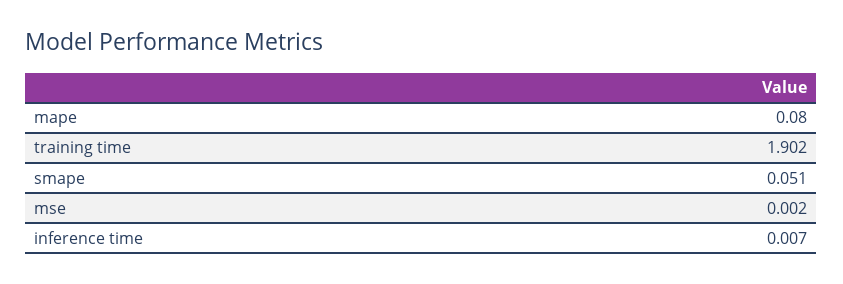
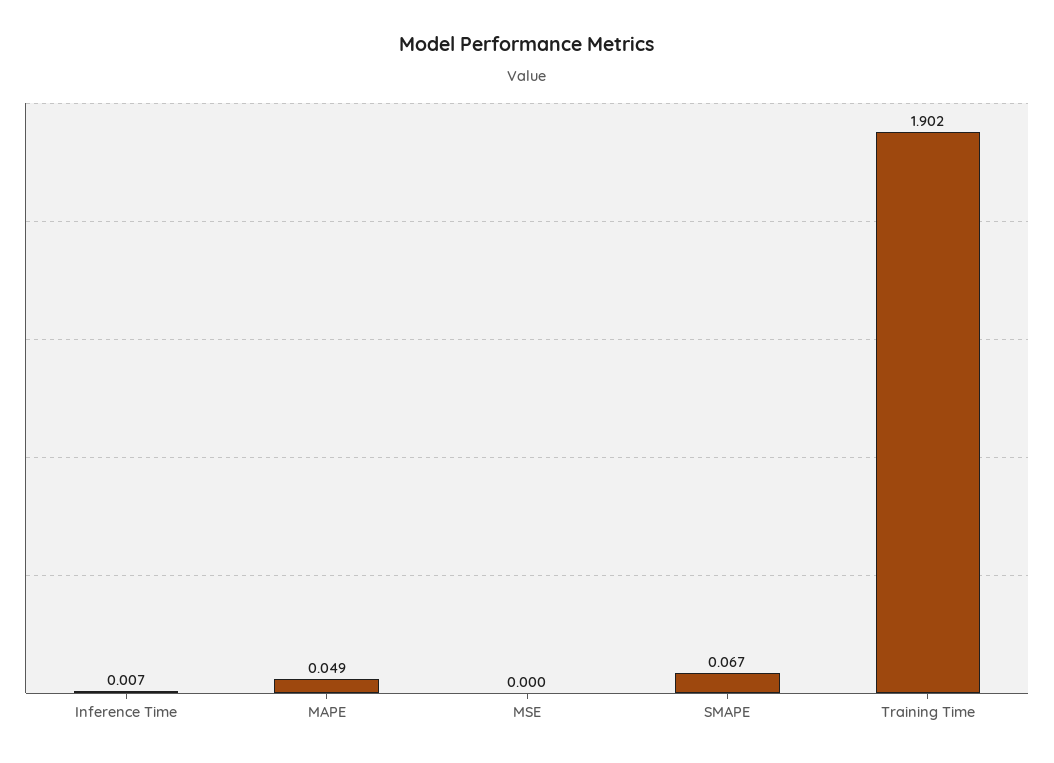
  {
-   "mape": 0.08,
+   "mape": 0.049,
    "training time": 1.902,
-   "smape": 0.051,
+   "smape": 0.067,
-   "mse": 0.002,
+   "mse": 0,
    "inference time": 0.007
  }

